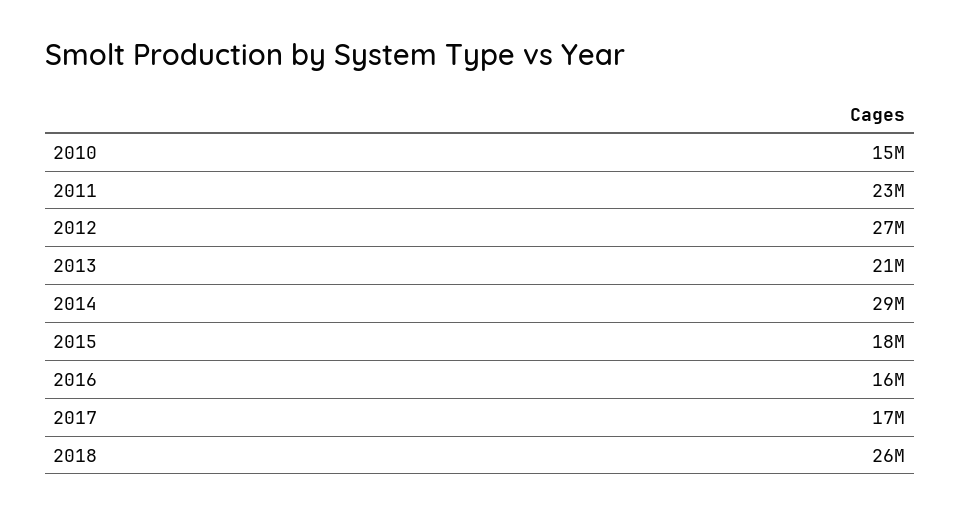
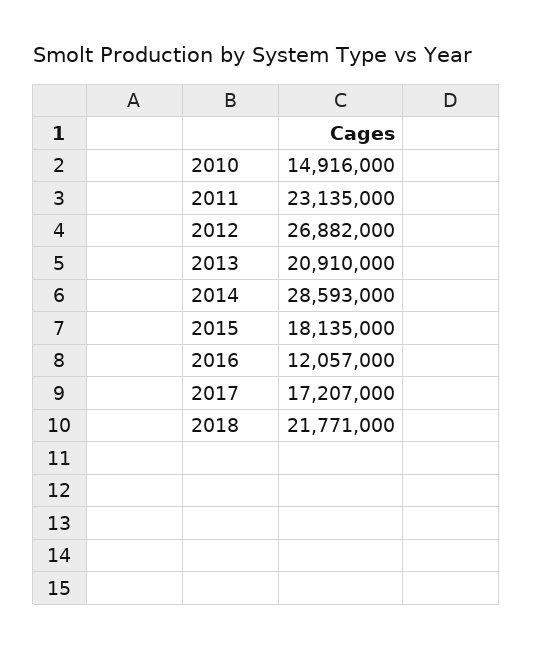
  {
    "2010": 14916000,
    "2011": 23135000,
    "2012": 26882000,
    "2013": 20910000,
    "2014": 28593000,
    "2015": 18135000,
-   "2016": 16000000,
+   "2016": 12057000,
    "2017": 17207000,
-   "2018": 26000000
+   "2018": 21771000
  }

